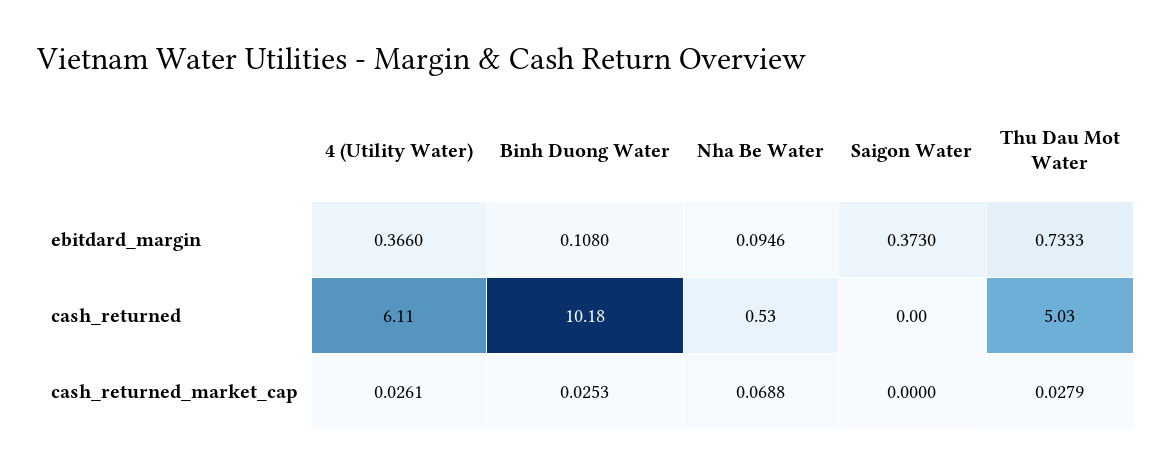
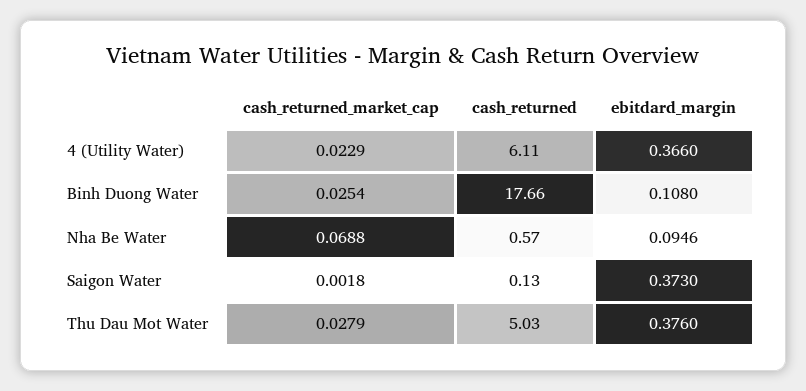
  {
    "4 (Utility Water)": {
      "ebitdard_margin": 0.366,
      "cash_returned": 6.11,
-     "cash_returned_market_cap": 0.0261
+     "cash_returned_market_cap": 0.0229
    },
    "Binh Duong Water": {
      "ebitdard_margin": 0.108,
-     "cash_returned": 10.18,
+     "cash_returned": 17.66,
-     "cash_returned_market_cap": 0.0253
+     "cash_returned_market_cap": 0.0254
    },
    "Nha Be Water": {
      "ebitdard_margin": 0.0946,
-     "cash_returned": 0.53,
+     "cash_returned": 0.57,
      "cash_returned_market_cap": 0.0688
    },
    "Saigon Water": {
      "ebitdard_margin": 0.373,
-     "cash_returned": 0,
+     "cash_returned": 0.13,
-     "cash_returned_market_cap": 0
+     "cash_returned_market_cap": 0.0018
    },
    "Thu Dau Mot Water": {
-     "ebitdard_margin": 0.7333,
+     "ebitdard_margin": 0.376,
      "cash_returned": 5.03,
      "cash_returned_market_cap": 0.0279
    }
  }

